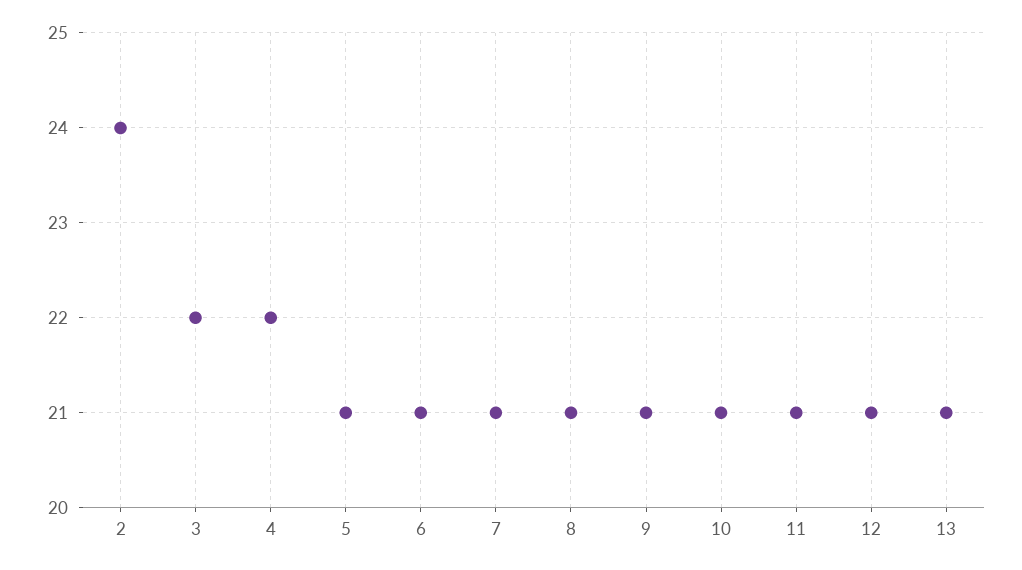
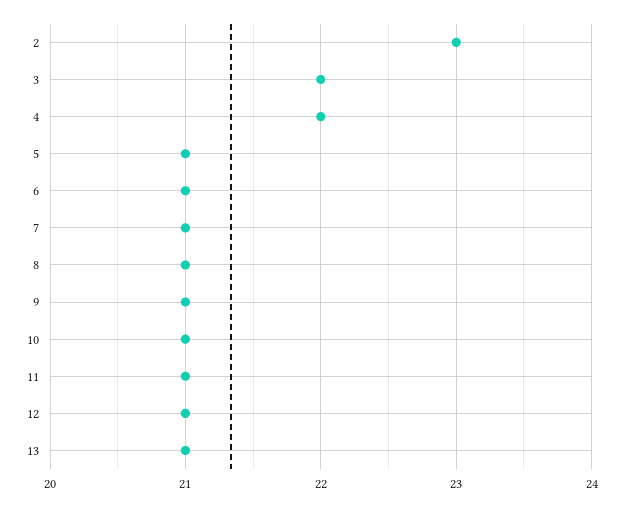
  {
-   "2": 24,
+   "2": 23,
    "3": 22,
    "4": 22,
    "5": 21,
    "6": 21,
    "7": 21,
    "8": 21,
    "9": 21,
    "10": 21,
    "11": 21,
    "12": 21,
    "13": 21
  }

